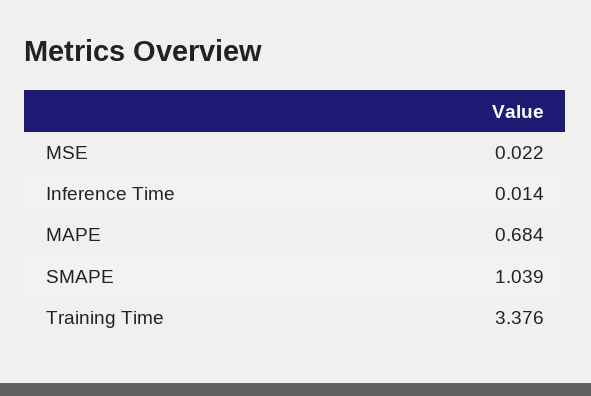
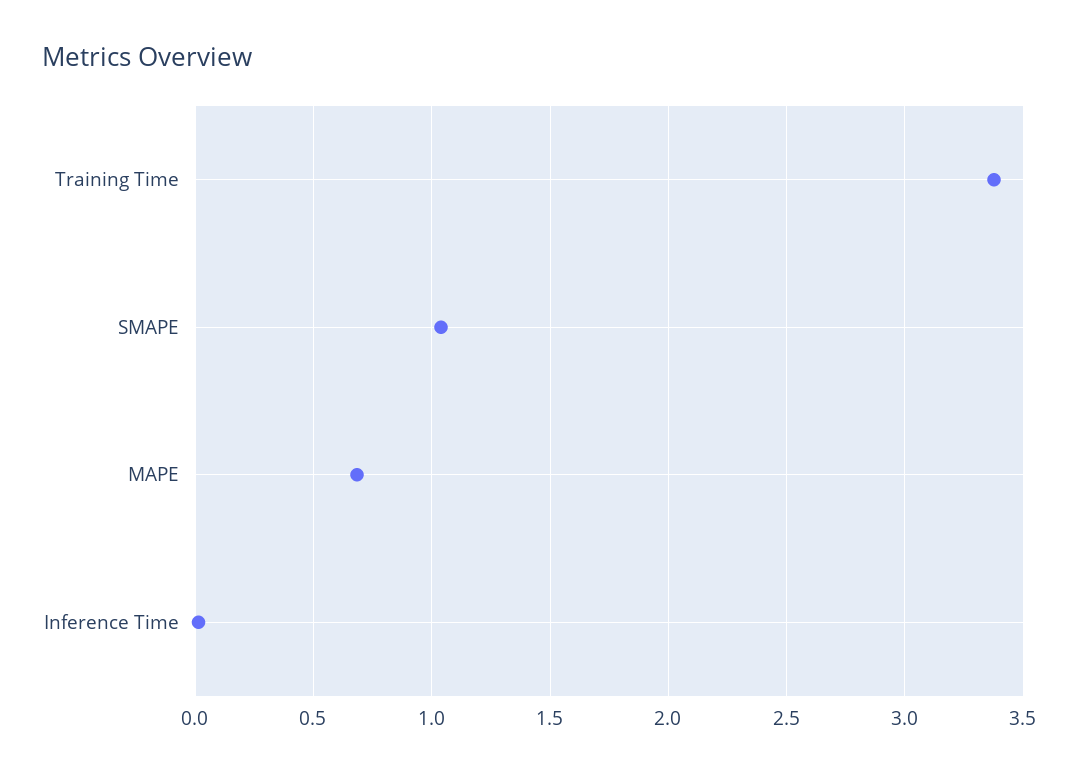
  {
-   "MSE": 0.022,
    "Inference Time": 0.014,
    "MAPE": 0.684,
    "SMAPE": 1.039,
    "Training Time": 3.376
  }

